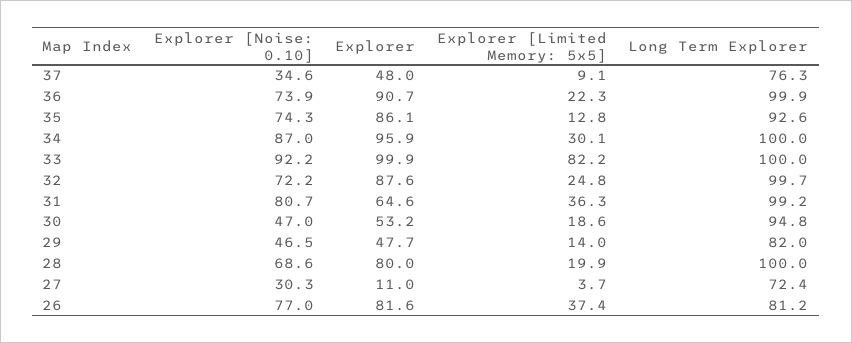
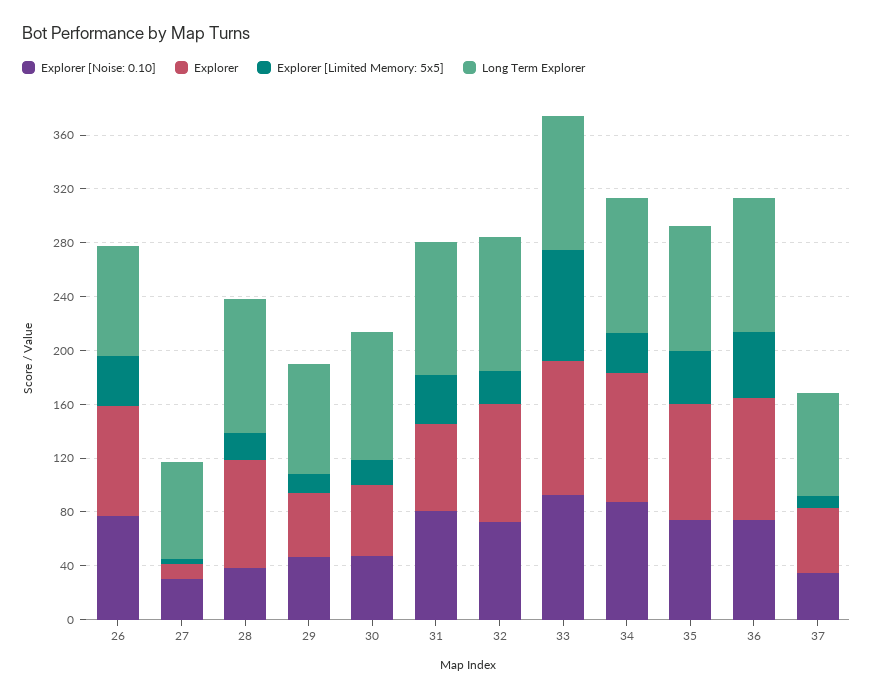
  {
    "Explorer [Noise: 0.10]": {
      "37": 34.6,
      "36": 73.9,
      "35": 74.3,
      "34": 87,
      "33": 92.2,
      "32": 72.2,
      "31": 80.7,
      "30": 47,
      "29": 46.5,
-     "28": 68.6,
+     "28": 40,
      "27": 30.3,
      "26": 77
    },
    "Explorer": {
      "37": 48,
      "36": 90.7,
      "35": 86.1,
      "34": 95.9,
      "33": 99.9,
      "32": 87.6,
      "31": 64.6,
      "30": 53.2,
      "29": 47.7,
      "28": 80,
      "27": 11,
      "26": 81.6
    },
    "Explorer [Limited Memory: 5x5]": {
      "37": 9.1,
-     "36": 22.3,
+     "36": 50,
-     "35": 12.8,
+     "35": 40,
      "34": 30.1,
      "33": 82.2,
      "32": 24.8,
      "31": 36.3,
      "30": 18.6,
      "29": 14,
      "28": 19.9,
      "27": 3.7,
      "26": 37.4
    },
    "Long Term Explorer": {
      "37": 76.3,
      "36": 99.9,
      "35": 92.6,
      "34": 100,
      "33": 100,
      "32": 99.7,
      "31": 99.2,
      "30": 94.8,
      "29": 82,
      "28": 100,
      "27": 72.4,
      "26": 81.2
    }
  }

